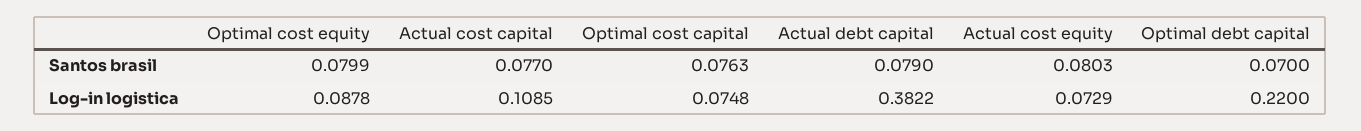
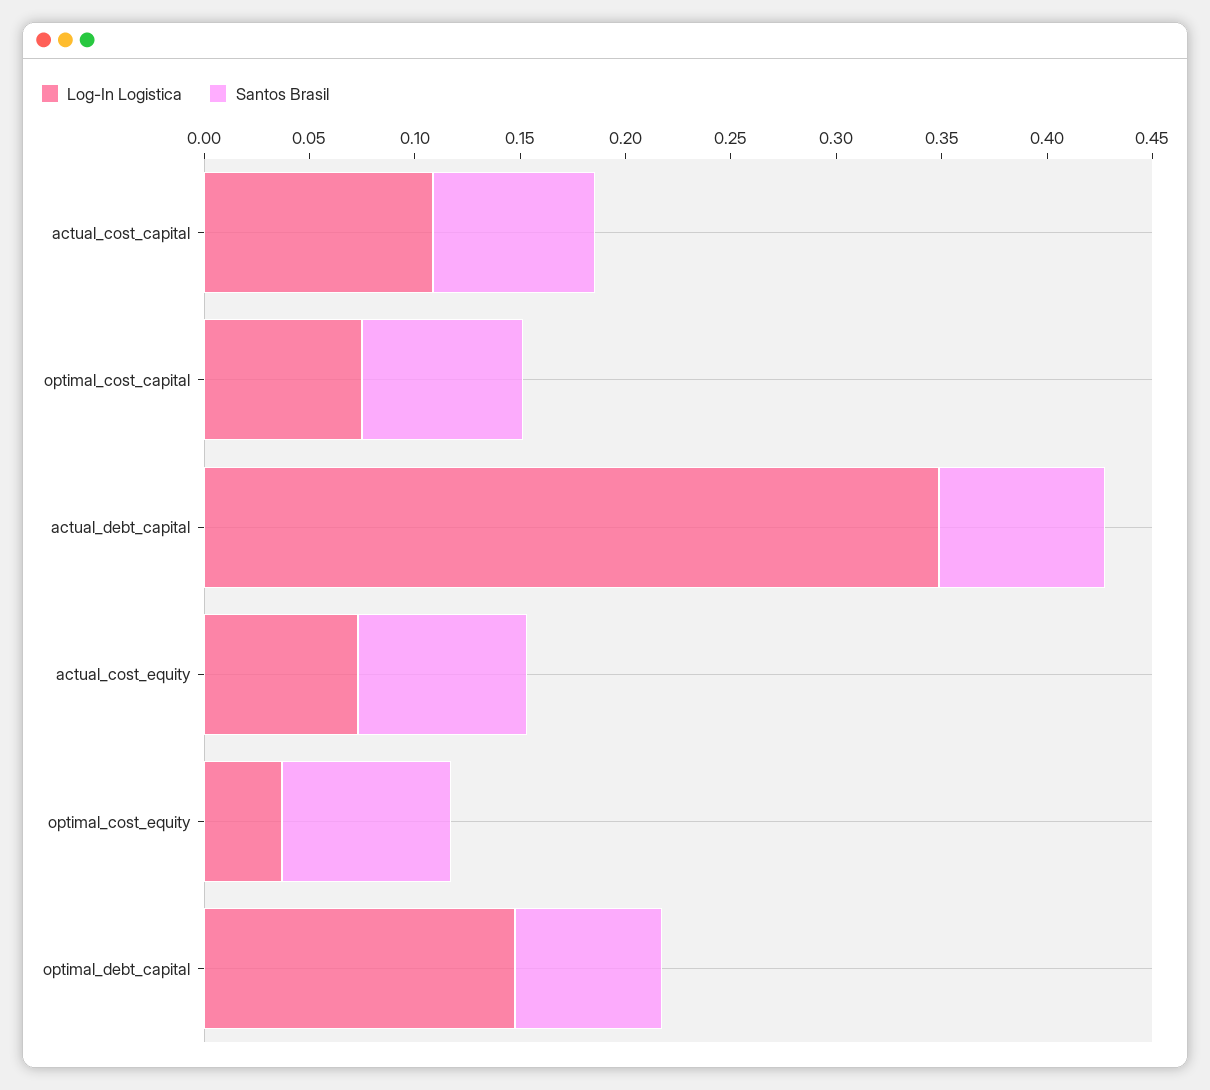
  {
    "Santos brasil": {
      "Optimal cost equity": 0.0799,
      "Actual cost capital": 0.077,
      "Optimal cost capital": 0.0763,
      "Actual debt capital": 0.079,
      "Actual cost equity": 0.0803,
      "Optimal debt capital": 0.07
    },
    "Log-in logistica": {
-     "Optimal cost equity": 0.0878,
+     "Optimal cost equity": 0.04,
      "Actual cost capital": 0.1085,
      "Optimal cost capital": 0.0748,
-     "Actual debt capital": 0.3822,
+     "Actual debt capital": 0.35,
      "Actual cost equity": 0.0729,
-     "Optimal debt capital": 0.22
+     "Optimal debt capital": 0.15
    }
  }

